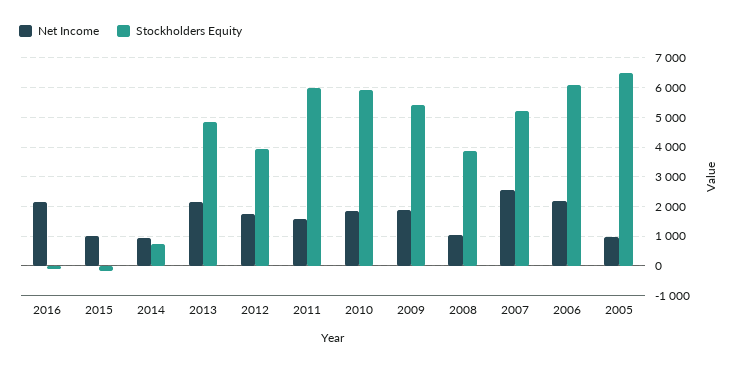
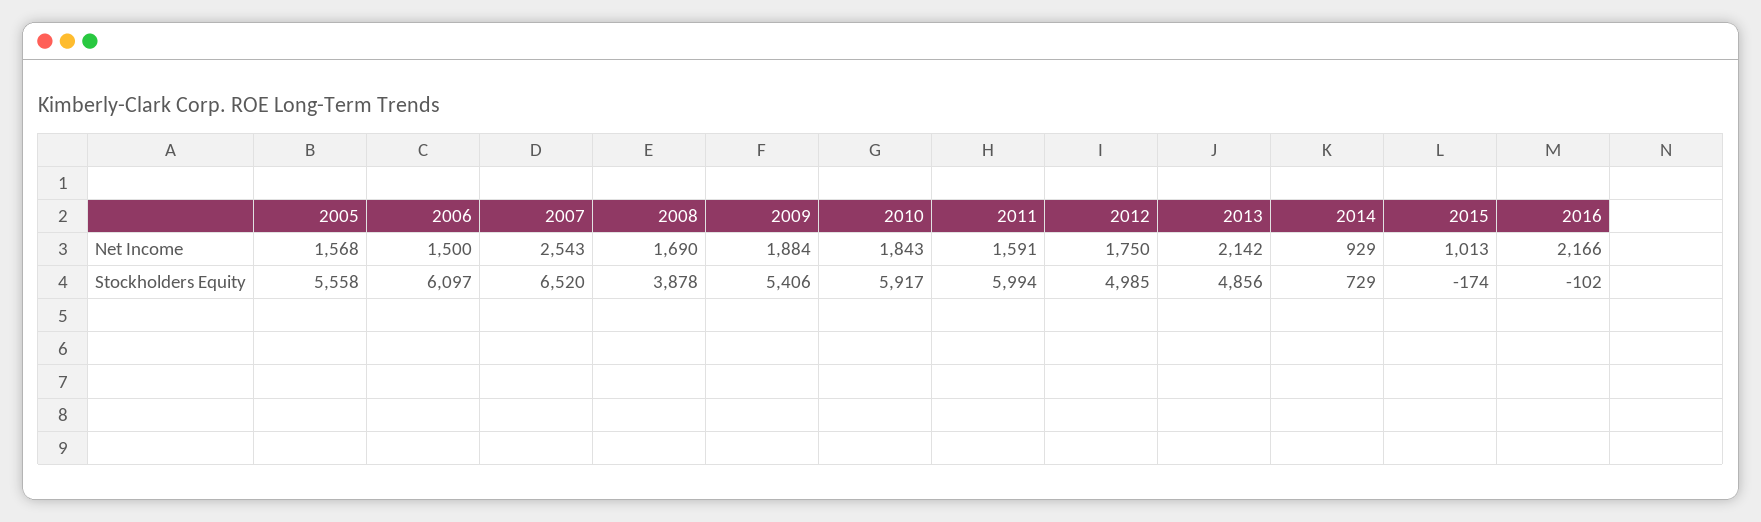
  {
    "Net Income": {
      "2016": 2166,
      "2015": 1013,
      "2014": 929,
      "2013": 2142,
      "2012": 1750,
      "2011": 1591,
      "2010": 1843,
      "2009": 1884,
-     "2008": 1000,
+     "2008": 1690,
      "2007": 2543,
-     "2006": 2250,
+     "2006": 1500,
-     "2005": 1000
+     "2005": 1568
    },
    "Stockholders Equity": {
      "2016": -102,
      "2015": -174,
      "2014": 729,
      "2013": 4856,
-     "2012": 4000,
+     "2012": 4985,
      "2011": 5994,
      "2010": 5917,
      "2009": 5406,
      "2008": 3878,
-     "2007": 5250,
+     "2007": 6520,
      "2006": 6097,
-     "2005": 6500
+     "2005": 5558
    }
  }

